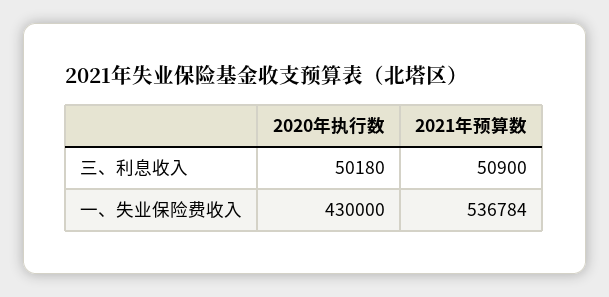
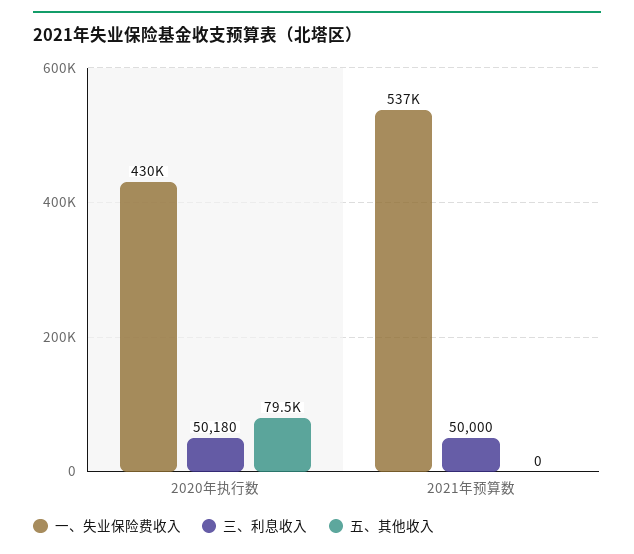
  {
    "三、利息收入": {
      "2020年执行数": 50180,
-     "2021年预算数": 50900
+     "2021年预算数": 50000
    },
    "一、失业保险费收入": {
      "2020年执行数": 430000,
      "2021年预算数": 536784
-   }
+   },
+   "五、其他收入": {
+     "2020年执行数": 79500,
+     "2021年预算数": 0
+   }
  }

